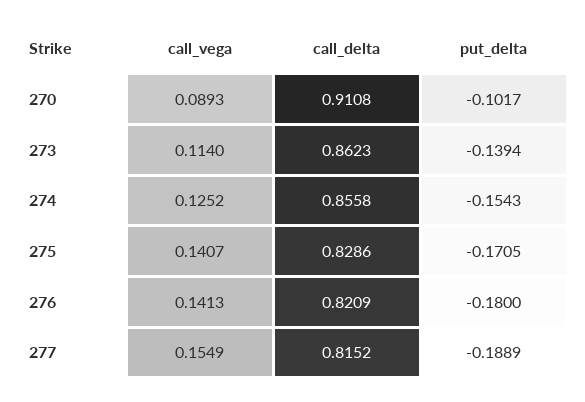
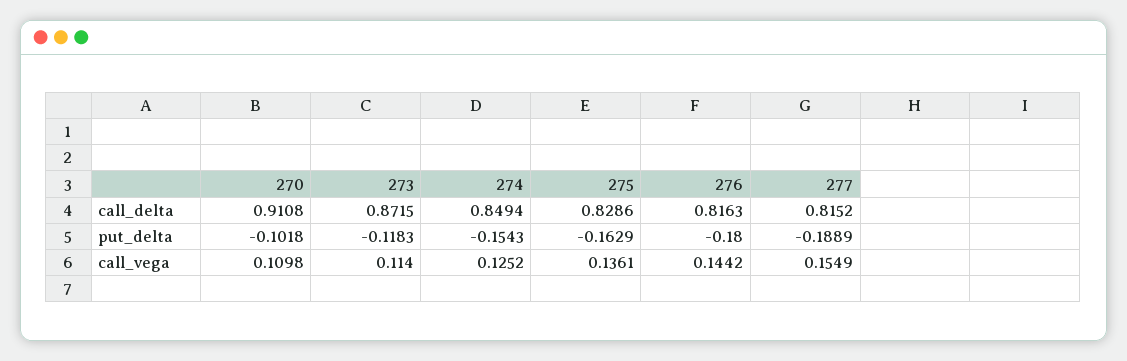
  {
    "call_vega": {
-     "270": 0.0893,
+     "270": 0.1098,
      "273": 0.114,
      "274": 0.1252,
-     "275": 0.1407,
+     "275": 0.1361,
-     "276": 0.1413,
+     "276": 0.1442,
      "277": 0.1549
    },
    "call_delta": {
      "270": 0.9108,
-     "273": 0.8623,
+     "273": 0.8715,
-     "274": 0.8558,
+     "274": 0.8494,
      "275": 0.8286,
-     "276": 0.8209,
+     "276": 0.8163,
      "277": 0.8152
    },
    "put_delta": {
-     "270": -0.1017,
+     "270": -0.1018,
-     "273": -0.1394,
+     "273": -0.1183,
      "274": -0.1543,
-     "275": -0.1705,
+     "275": -0.1629,
      "276": -0.18,
      "277": -0.1889
    }
  }

